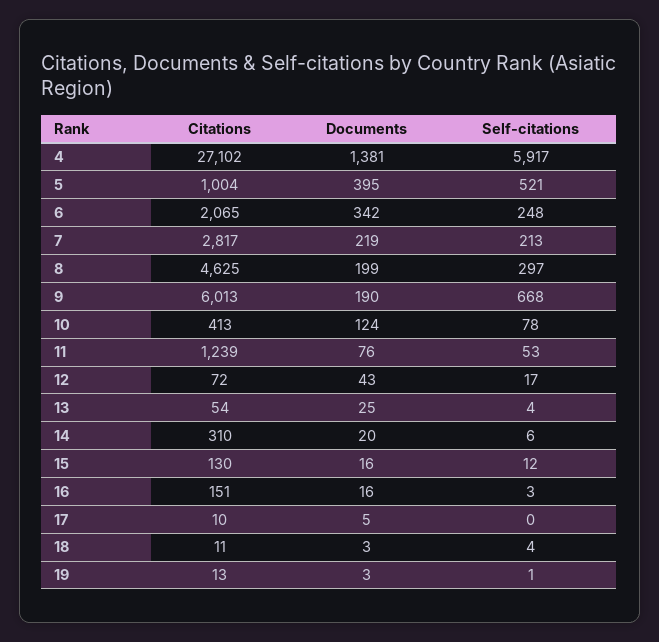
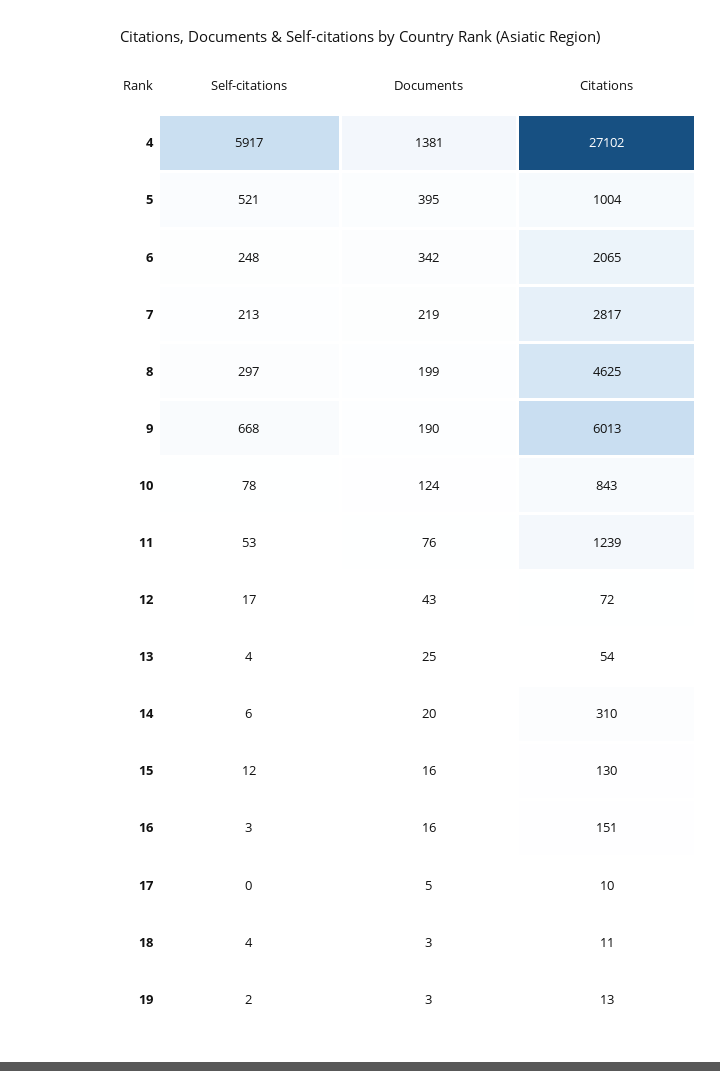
  {
    "Citations": {
      "4": 27102,
      "5": 1004,
      "6": 2065,
      "7": 2817,
      "8": 4625,
      "9": 6013,
-     "10": 413,
+     "10": 843,
      "11": 1239,
      "12": 72,
      "13": 54,
      "14": 310,
      "15": 130,
      "16": 151,
      "17": 10,
      "18": 11,
      "19": 13
    },
    "Documents": {
      "4": 1381,
      "5": 395,
      "6": 342,
      "7": 219,
      "8": 199,
      "9": 190,
      "10": 124,
      "11": 76,
      "12": 43,
      "13": 25,
      "14": 20,
      "15": 16,
      "16": 16,
      "17": 5,
      "18": 3,
      "19": 3
    },
    "Self-citations": {
      "4": 5917,
      "5": 521,
      "6": 248,
      "7": 213,
      "8": 297,
      "9": 668,
      "10": 78,
      "11": 53,
      "12": 17,
      "13": 4,
      "14": 6,
      "15": 12,
      "16": 3,
      "17": 0,
      "18": 4,
-     "19": 1
+     "19": 2
    }
  }

